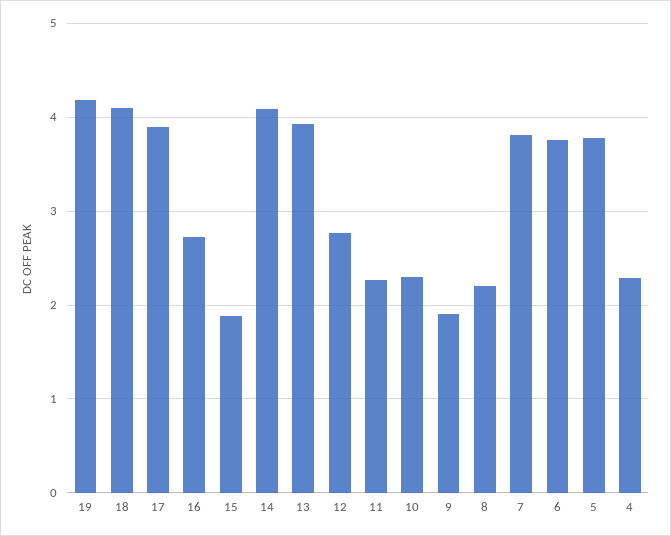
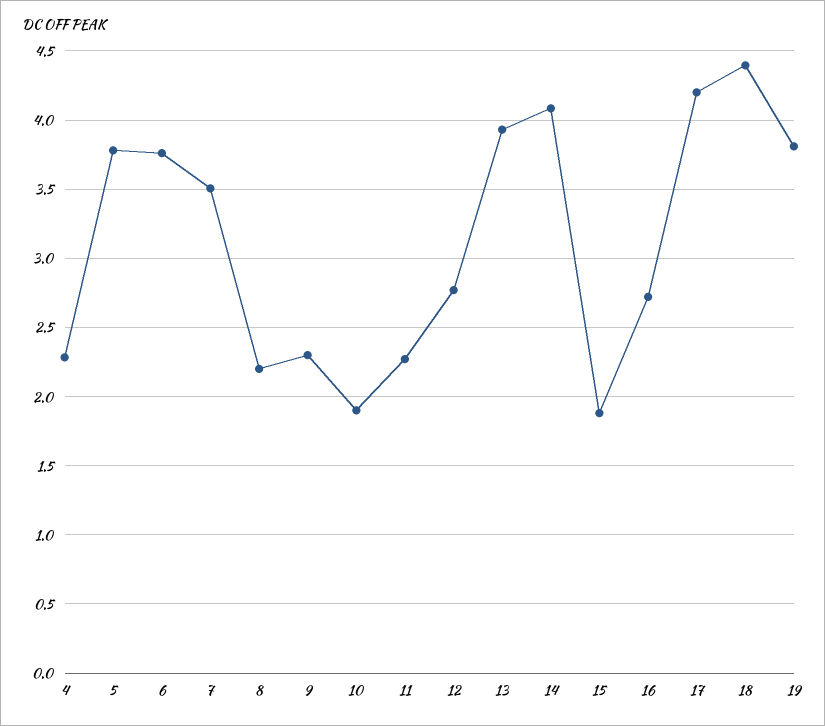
  {
-   "19": 4.2,
+   "19": 3.8,
-   "18": 4.1,
+   "18": 4.4,
-   "17": 3.9,
+   "17": 4.2,
    "16": 2.7,
    "15": 1.9,
    "14": 4.1,
    "13": 3.95,
    "12": 2.75,
    "11": 2.25,
-   "10": 2.3,
+   "10": 1.9,
-   "9": 1.9,
+   "9": 2.3,
    "8": 2.2,
-   "7": 3.8,
+   "7": 3.5,
    "6": 3.75,
    "5": 3.8,
    "4": 2.3
  }

